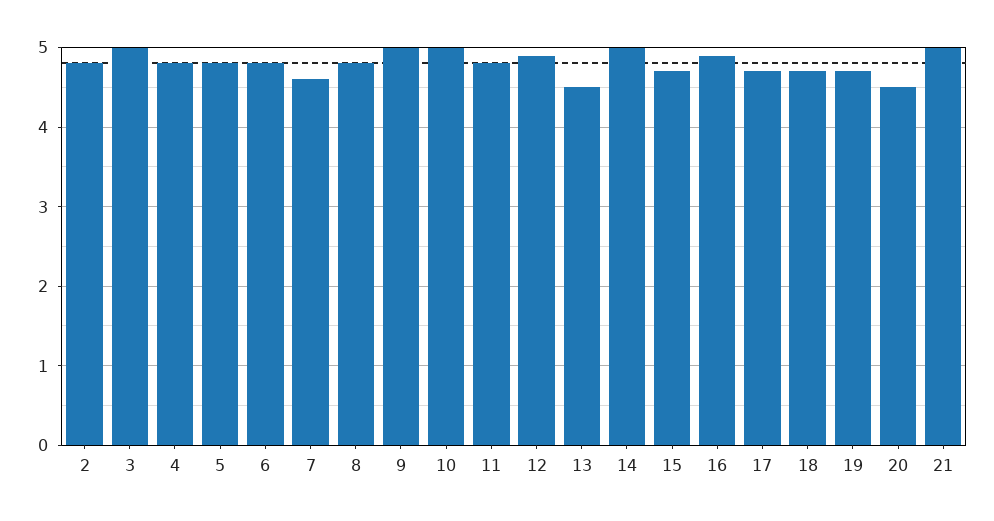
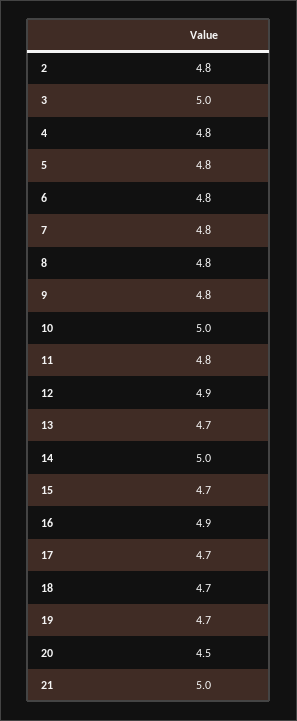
  {
    "2": 4.8,
    "3": 5,
    "4": 4.8,
    "5": 4.8,
    "6": 4.8,
-   "7": 4.6,
+   "7": 4.8,
    "8": 4.8,
-   "9": 5,
+   "9": 4.8,
    "10": 5,
    "11": 4.8,
    "12": 4.9,
-   "13": 4.5,
+   "13": 4.7,
    "14": 5,
    "15": 4.7,
    "16": 4.9,
    "17": 4.7,
    "18": 4.7,
    "19": 4.7,
    "20": 4.5,
    "21": 5
  }

